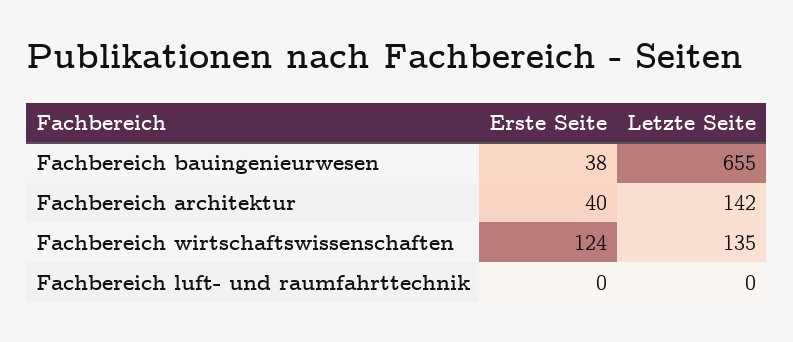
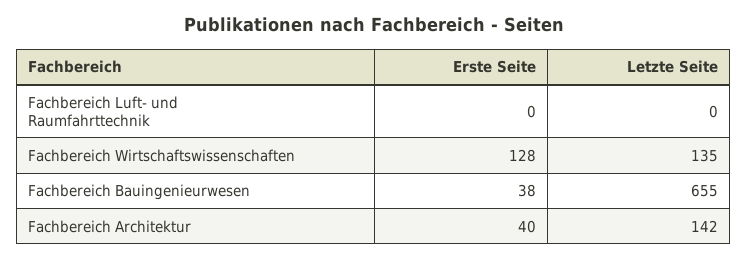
  {
    "Erste Seite": {
      "Fachbereich bauingenieurwesen": 38,
      "Fachbereich architektur": 40,
-     "Fachbereich wirtschaftswissenschaften": 124,
+     "Fachbereich wirtschaftswissenschaften": 128,
      "Fachbereich luft- und raumfahrttechnik": 0
    },
    "Letzte Seite": {
      "Fachbereich bauingenieurwesen": 655,
      "Fachbereich architektur": 142,
      "Fachbereich wirtschaftswissenschaften": 135,
      "Fachbereich luft- und raumfahrttechnik": 0
    }
  }

